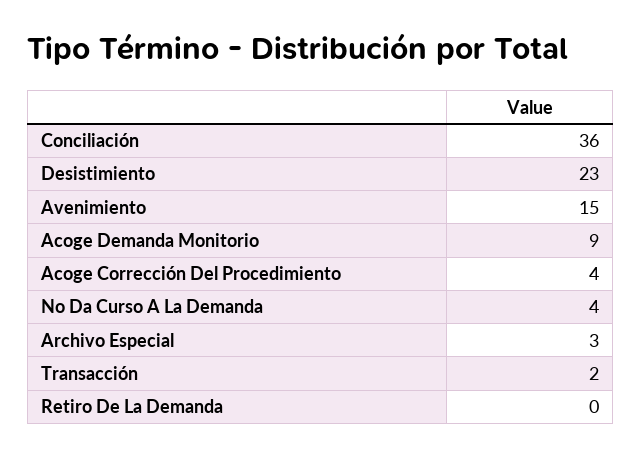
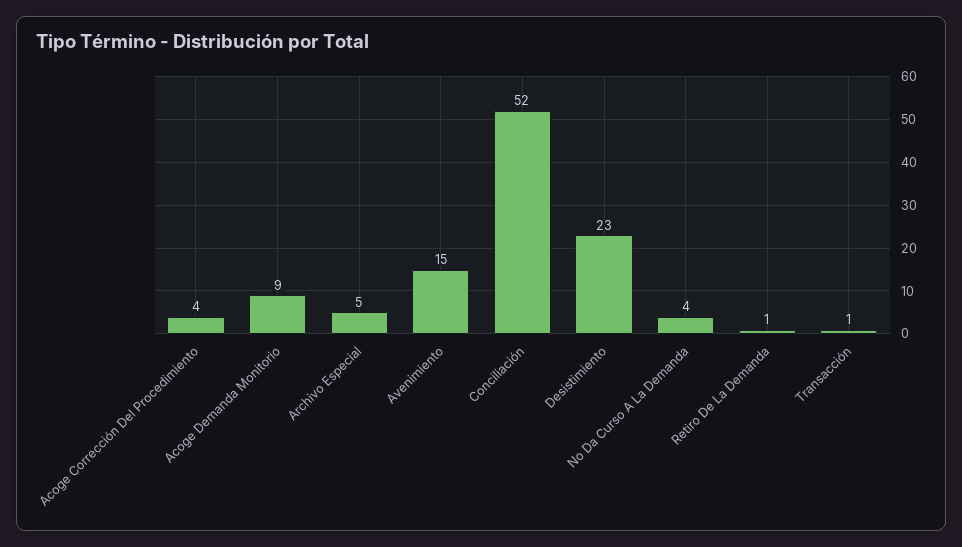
  {
-   "Conciliación": 36,
+   "Conciliación": 52,
    "Desistimiento": 23,
    "Avenimiento": 15,
    "Acoge Demanda Monitorio": 9,
    "Acoge Corrección Del Procedimiento": 4,
    "No Da Curso A La Demanda": 4,
-   "Archivo Especial": 3,
+   "Archivo Especial": 5,
-   "Transacción": 2,
+   "Transacción": 1,
-   "Retiro De La Demanda": 0
+   "Retiro De La Demanda": 1
  }

